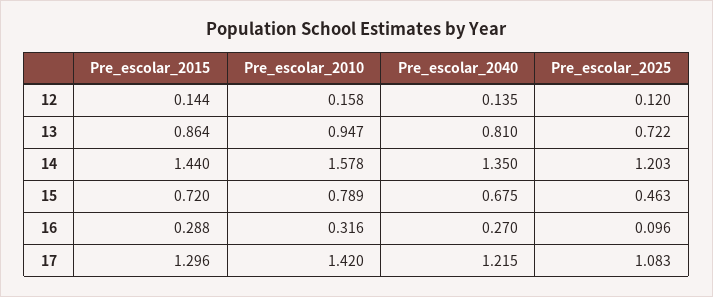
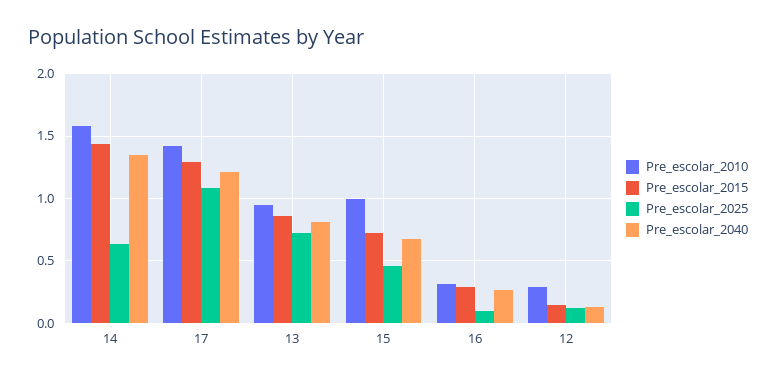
  {
    "Pre_escolar_2015": {
      "12": 0.144,
      "13": 0.864,
      "14": 1.44,
      "15": 0.72,
      "16": 0.288,
      "17": 1.296
    },
    "Pre_escolar_2010": {
-     "12": 0.158,
+     "12": 0.3,
      "13": 0.947,
      "14": 1.578,
-     "15": 0.789,
+     "15": 1,
      "16": 0.316,
      "17": 1.42
    },
    "Pre_escolar_2040": {
      "12": 0.135,
      "13": 0.81,
      "14": 1.35,
      "15": 0.675,
      "16": 0.27,
      "17": 1.215
    },
    "Pre_escolar_2025": {
      "12": 0.12,
      "13": 0.722,
-     "14": 1.203,
+     "14": 0.65,
      "15": 0.463,
      "16": 0.096,
      "17": 1.083
    }
  }

